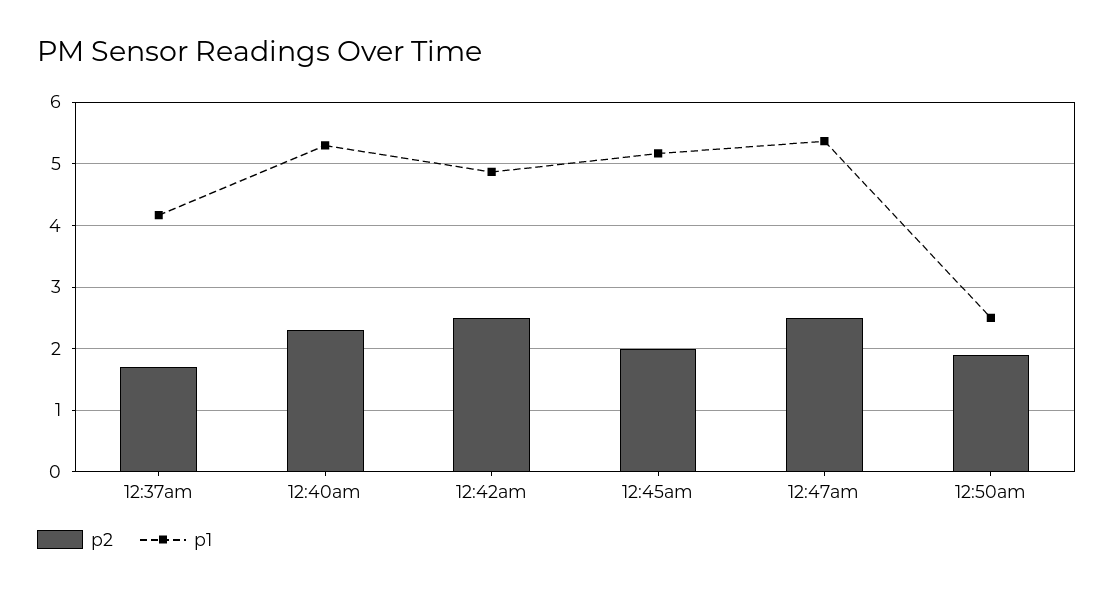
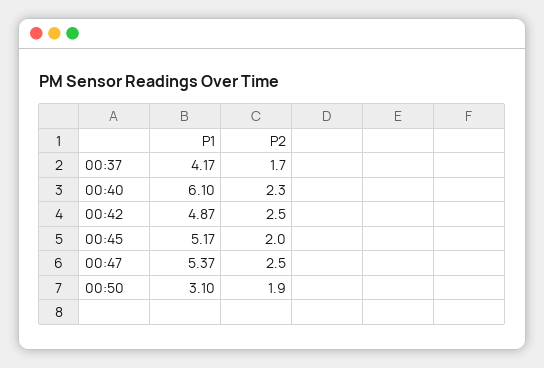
  {
    "p2": {
      "12:37am": 1.7,
      "12:40am": 2.3,
      "12:42am": 2.5,
      "12:45am": 2,
      "12:47am": 2.5,
      "12:50am": 1.9
    },
    "p1": {
      "12:37am": 4.17,
-     "12:40am": 5.3,
+     "12:40am": 6.1,
      "12:42am": 4.87,
      "12:45am": 5.17,
      "12:47am": 5.37,
-     "12:50am": 2.5
+     "12:50am": 3.1
    }
  }

